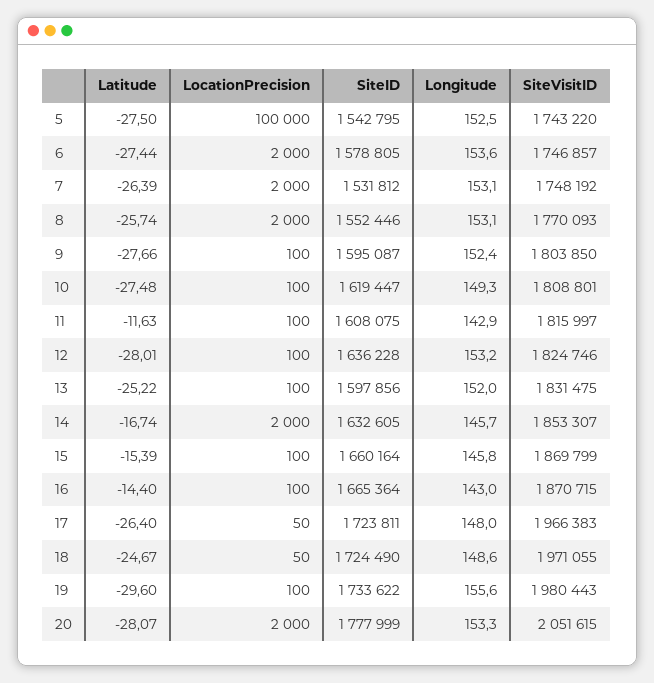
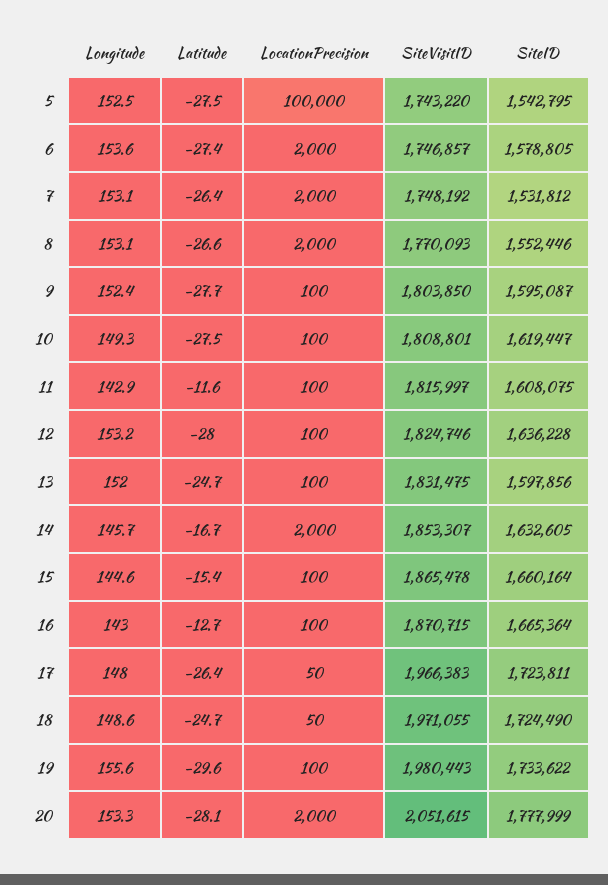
  {
    "Latitude": {
      "5": -27.5,
      "6": -27.44,
      "7": -26.39,
-     "8": -25.74,
+     "8": -26.6,
      "9": -27.66,
      "10": -27.48,
      "11": -11.63,
      "12": -28.01,
-     "13": -25.22,
+     "13": -24.7,
      "14": -16.74,
      "15": -15.39,
-     "16": -14.4,
+     "16": -12.7,
      "17": -26.4,
      "18": -24.67,
      "19": -29.6,
      "20": -28.07
    },
    "LocationPrecision": {
      "5": 100000,
      "6": 2000,
      "7": 2000,
      "8": 2000,
      "9": 100,
      "10": 100,
      "11": 100,
      "12": 100,
      "13": 100,
      "14": 2000,
      "15": 100,
      "16": 100,
      "17": 50,
      "18": 50,
      "19": 100,
      "20": 2000
    },
    "SiteID": {
      "5": 1542795,
      "6": 1578805,
      "7": 1531812,
      "8": 1552446,
      "9": 1595087,
      "10": 1619447,
      "11": 1608075,
      "12": 1636228,
      "13": 1597856,
      "14": 1632605,
      "15": 1660164,
      "16": 1665364,
      "17": 1723811,
      "18": 1724490,
      "19": 1733622,
      "20": 1777999
    },
    "Longitude": {
      "5": 152.5,
      "6": 153.6,
      "7": 153.1,
      "8": 153.1,
      "9": 152.4,
      "10": 149.3,
      "11": 142.9,
      "12": 153.2,
      "13": 152,
      "14": 145.7,
-     "15": 145.8,
+     "15": 144.6,
      "16": 143,
      "17": 148,
      "18": 148.6,
      "19": 155.6,
      "20": 153.3
    },
    "SiteVisitID": {
      "5": 1743220,
      "6": 1746857,
      "7": 1748192,
      "8": 1770093,
      "9": 1803850,
      "10": 1808801,
      "11": 1815997,
      "12": 1824746,
      "13": 1831475,
      "14": 1853307,
-     "15": 1869799,
+     "15": 1865478,
      "16": 1870715,
      "17": 1966383,
      "18": 1971055,
      "19": 1980443,
      "20": 2051615
    }
  }

